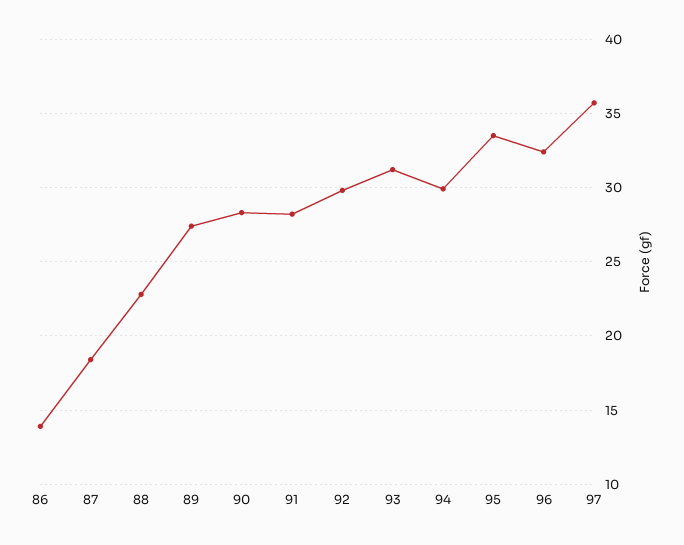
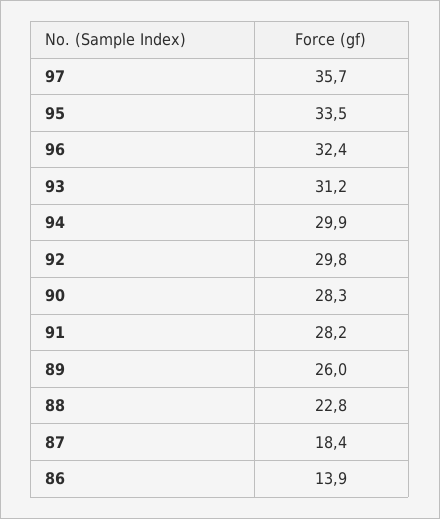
  {
    "86": 13.9,
    "87": 18.4,
    "88": 22.8,
-   "89": 27.5,
+   "89": 26,
    "90": 28.3,
    "91": 28.2,
    "92": 29.8,
    "93": 31.2,
    "94": 29.9,
    "95": 33.5,
    "96": 32.4,
    "97": 35.7
  }

